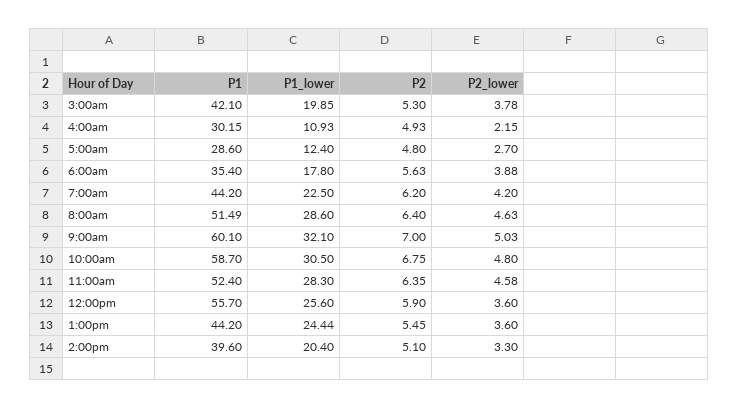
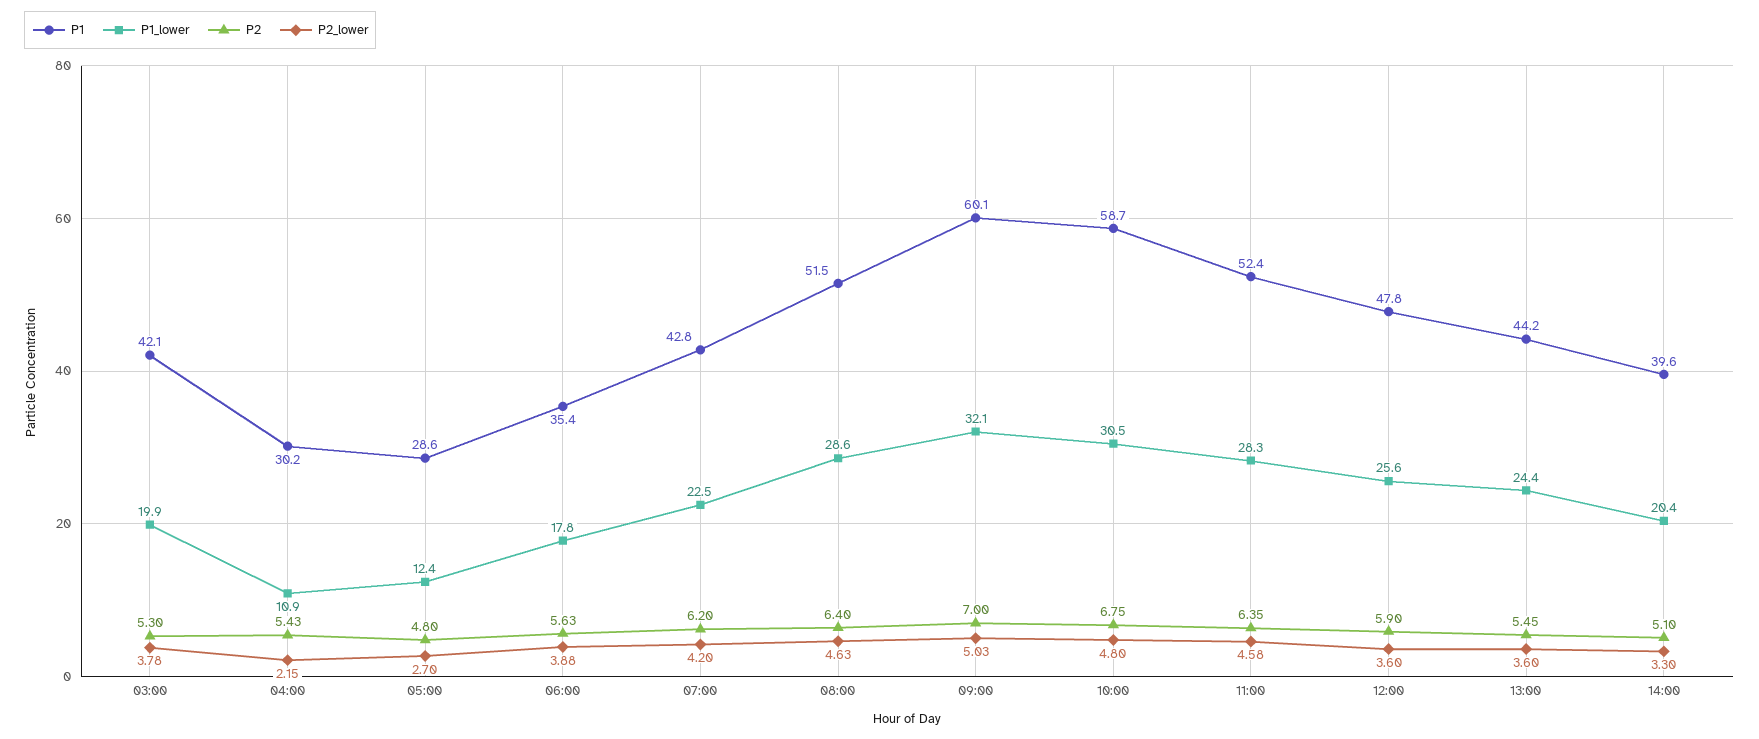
  {
    "P1": {
      "3:00am": 42.1,
      "4:00am": 30.15,
      "5:00am": 28.6,
      "6:00am": 35.4,
-     "7:00am": 44.2,
+     "7:00am": 42.8,
      "8:00am": 51.49,
      "9:00am": 60.1,
      "10:00am": 58.7,
      "11:00am": 52.4,
-     "12:00pm": 55.7,
+     "12:00pm": 47.8,
      "1:00pm": 44.2,
      "2:00pm": 39.6
    },
    "P1_lower": {
      "3:00am": 19.85,
      "4:00am": 10.93,
      "5:00am": 12.4,
      "6:00am": 17.8,
      "7:00am": 22.5,
      "8:00am": 28.6,
      "9:00am": 32.1,
      "10:00am": 30.5,
      "11:00am": 28.3,
      "12:00pm": 25.6,
      "1:00pm": 24.44,
      "2:00pm": 20.4
    },
    "P2": {
      "3:00am": 5.3,
-     "4:00am": 4.93,
+     "4:00am": 5.43,
      "5:00am": 4.8,
      "6:00am": 5.63,
      "7:00am": 6.2,
      "8:00am": 6.4,
      "9:00am": 7,
      "10:00am": 6.75,
      "11:00am": 6.35,
      "12:00pm": 5.9,
      "1:00pm": 5.45,
      "2:00pm": 5.1
    },
    "P2_lower": {
      "3:00am": 3.78,
      "4:00am": 2.15,
      "5:00am": 2.7,
      "6:00am": 3.88,
      "7:00am": 4.2,
      "8:00am": 4.63,
      "9:00am": 5.03,
      "10:00am": 4.8,
      "11:00am": 4.58,
      "12:00pm": 3.6,
      "1:00pm": 3.6,
      "2:00pm": 3.3
    }
  }

